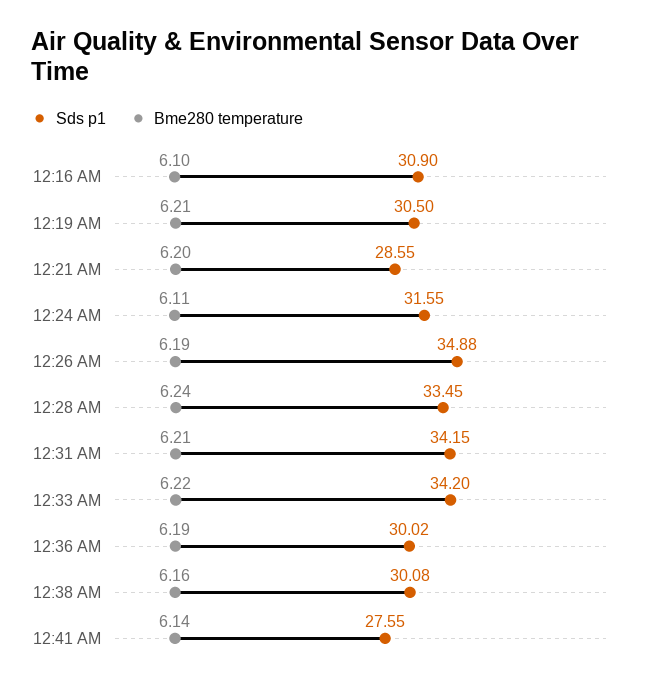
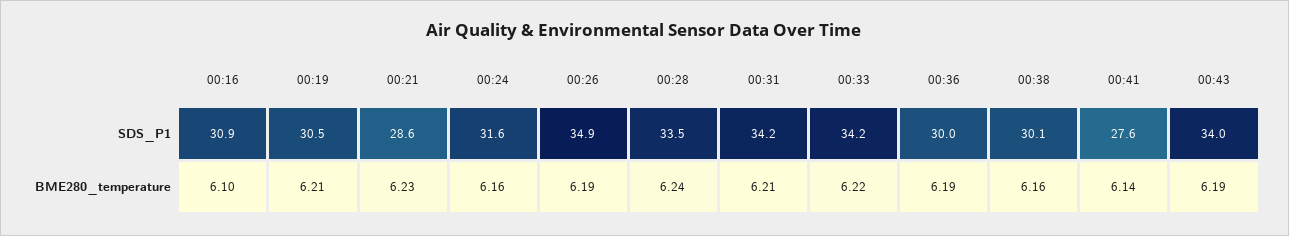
  {
    "Sds p1": {
      "12:16 AM": 30.9,
      "12:19 AM": 30.5,
      "12:21 AM": 28.55,
      "12:24 AM": 31.55,
      "12:26 AM": 34.88,
      "12:28 AM": 33.45,
      "12:31 AM": 34.15,
      "12:33 AM": 34.2,
      "12:36 AM": 30.02,
      "12:38 AM": 30.08,
-     "12:41 AM": 27.55
+     "12:41 AM": 27.55,
+     "00:43": 34
    },
    "Bme280 temperature": {
      "12:16 AM": 6.1,
      "12:19 AM": 6.21,
-     "12:21 AM": 6.2,
+     "12:21 AM": 6.23,
-     "12:24 AM": 6.11,
+     "12:24 AM": 6.16,
      "12:26 AM": 6.19,
      "12:28 AM": 6.24,
      "12:31 AM": 6.21,
      "12:33 AM": 6.22,
      "12:36 AM": 6.19,
      "12:38 AM": 6.16,
-     "12:41 AM": 6.14
+     "12:41 AM": 6.14,
+     "00:43": 6.19
    }
  }

